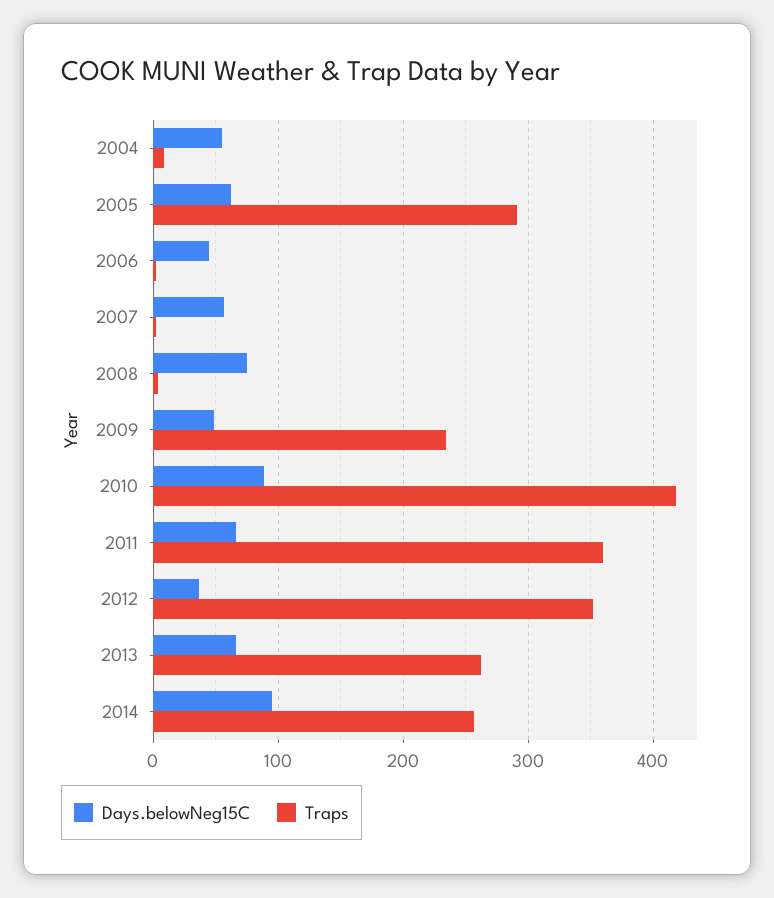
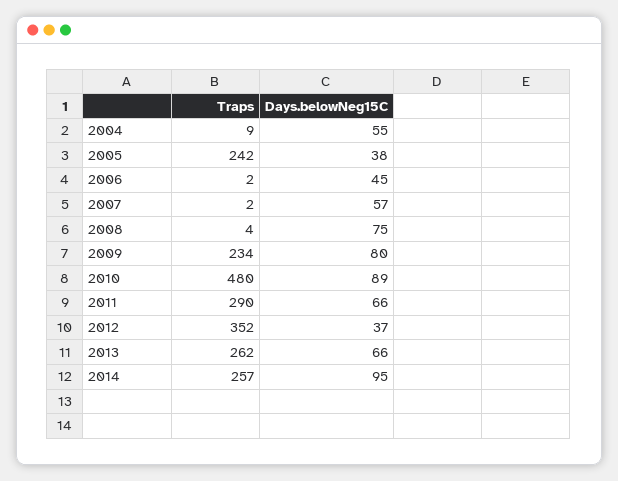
  {
    "Days.belowNeg15C": {
      "2004": 55,
-     "2005": 60,
+     "2005": 38,
      "2006": 45,
      "2007": 57,
      "2008": 75,
-     "2009": 50,
+     "2009": 80,
      "2010": 89,
      "2011": 66,
      "2012": 37,
      "2013": 66,
      "2014": 95
    },
    "Traps": {
      "2004": 9,
-     "2005": 290,
+     "2005": 242,
      "2006": 2,
      "2007": 2,
      "2008": 4,
      "2009": 234,
-     "2010": 420,
+     "2010": 480,
-     "2011": 360,
+     "2011": 290,
      "2012": 352,
      "2013": 262,
      "2014": 257
    }
  }

